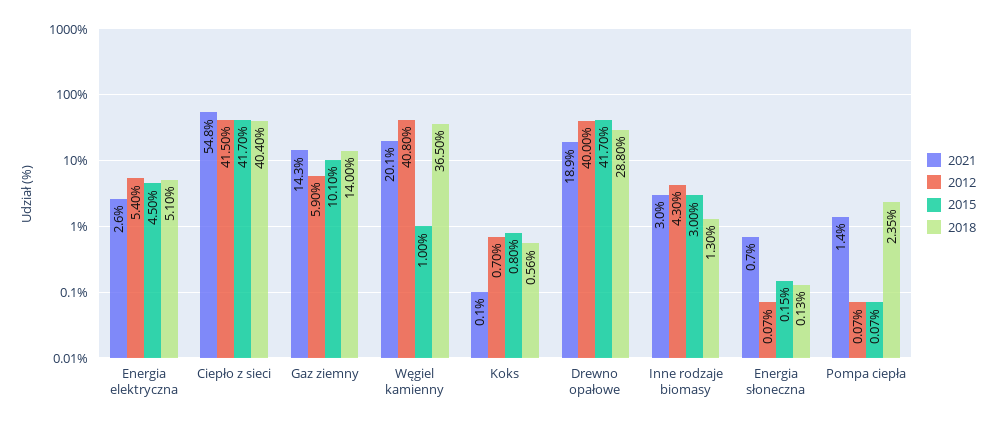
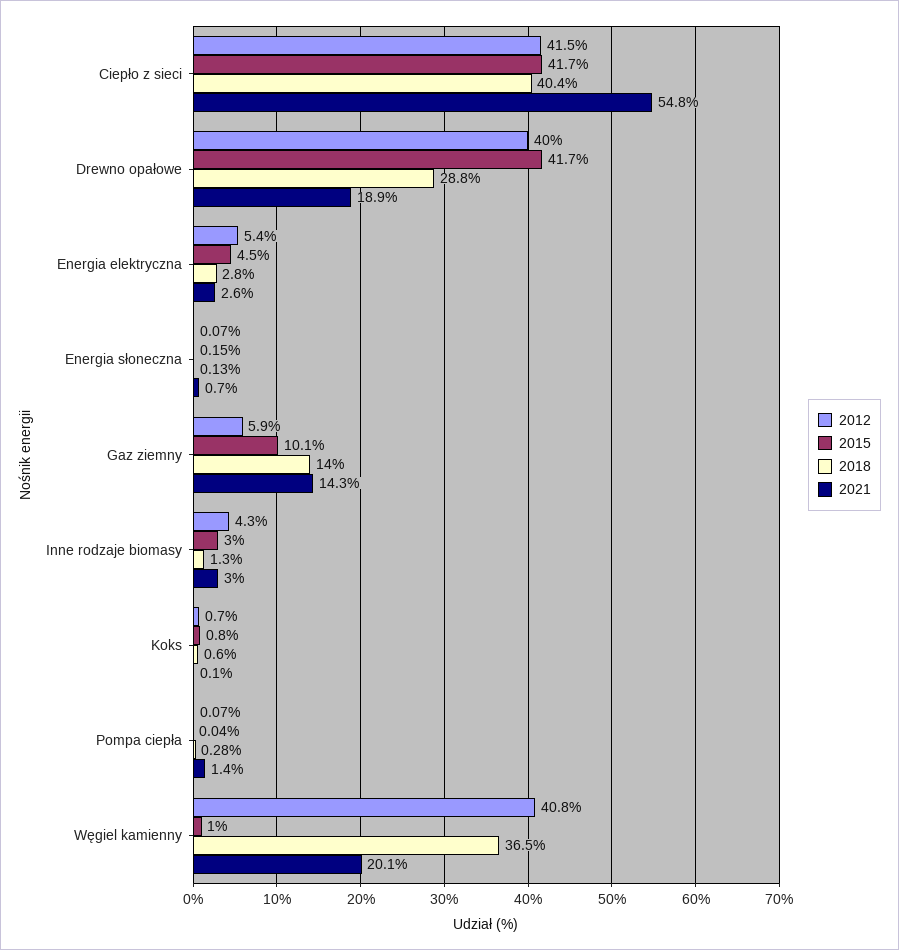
  {
    "2021": {
      "Energia elektryczna": 2.6,
      "Ciepło z sieci": 54.8,
      "Gaz ziemny": 14.3,
      "Węgiel kamienny": 20.1,
      "Koks": 0.1,
      "Drewno opałowe": 18.9,
      "Inne rodzaje biomasy": 3,
      "Energia słoneczna": 0.7,
      "Pompa ciepła": 1.4
    },
    "2012": {
      "Energia elektryczna": 5.4,
      "Ciepło z sieci": 41.5,
      "Gaz ziemny": 5.9,
      "Węgiel kamienny": 40.8,
      "Koks": 0.7,
      "Drewno opałowe": 40,
      "Inne rodzaje biomasy": 4.3,
      "Energia słoneczna": 0.07,
      "Pompa ciepła": 0.07
    },
    "2015": {
      "Energia elektryczna": 4.5,
      "Ciepło z sieci": 41.7,
      "Gaz ziemny": 10.1,
      "Węgiel kamienny": 1,
      "Koks": 0.8,
      "Drewno opałowe": 41.7,
      "Inne rodzaje biomasy": 3,
      "Energia słoneczna": 0.15,
-     "Pompa ciepła": 0.07
+     "Pompa ciepła": 0.04
    },
    "2018": {
-     "Energia elektryczna": 5.1,
+     "Energia elektryczna": 2.8,
      "Ciepło z sieci": 40.4,
      "Gaz ziemny": 14,
      "Węgiel kamienny": 36.5,
-     "Koks": 0.56,
+     "Koks": 0.6,
      "Drewno opałowe": 28.8,
      "Inne rodzaje biomasy": 1.3,
      "Energia słoneczna": 0.13,
-     "Pompa ciepła": 2.35
+     "Pompa ciepła": 0.28
    }
  }

